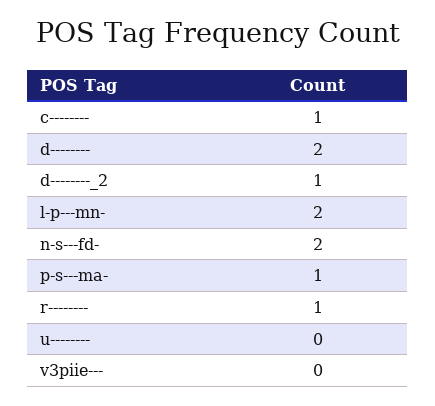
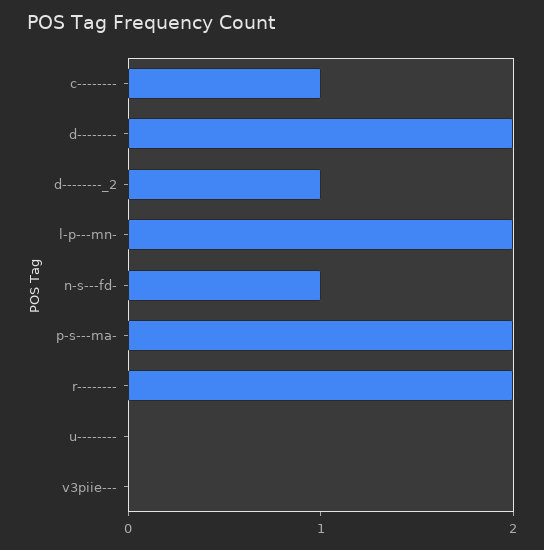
  {
    "c--------": 1,
    "d--------": 2,
    "d--------_2": 1,
    "l-p---mn-": 2,
-   "n-s---fd-": 2,
+   "n-s---fd-": 1,
-   "p-s---ma-": 1,
+   "p-s---ma-": 2,
-   "r--------": 1,
+   "r--------": 2,
    "u--------": 0,
    "v3piie---": 0
  }

